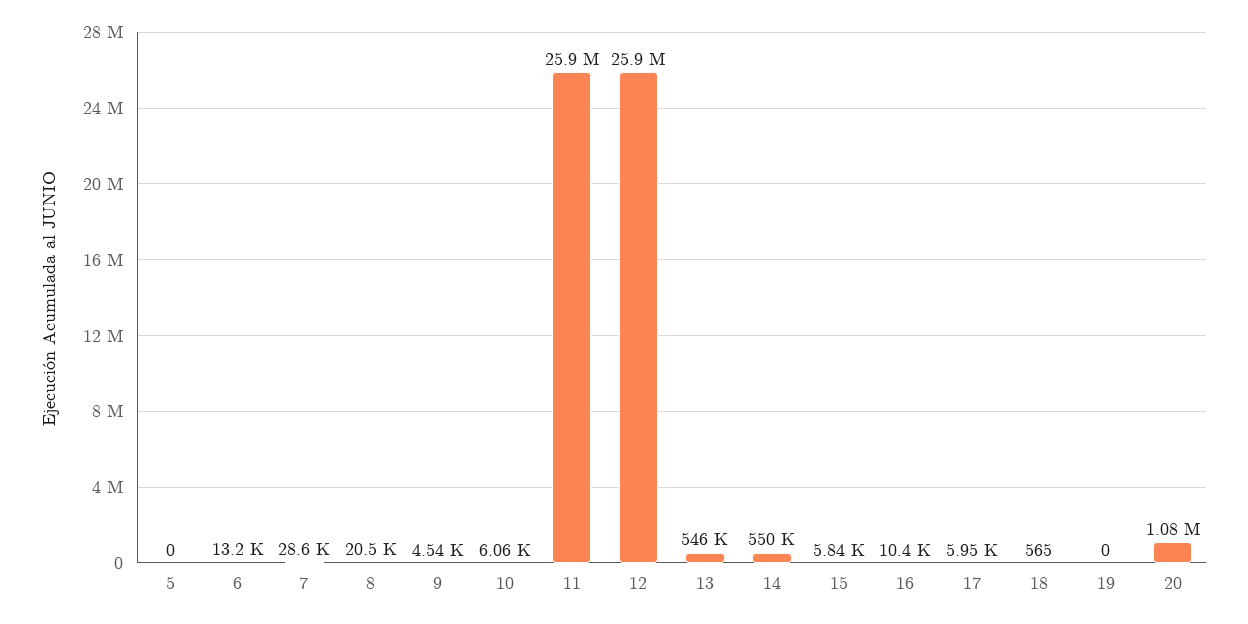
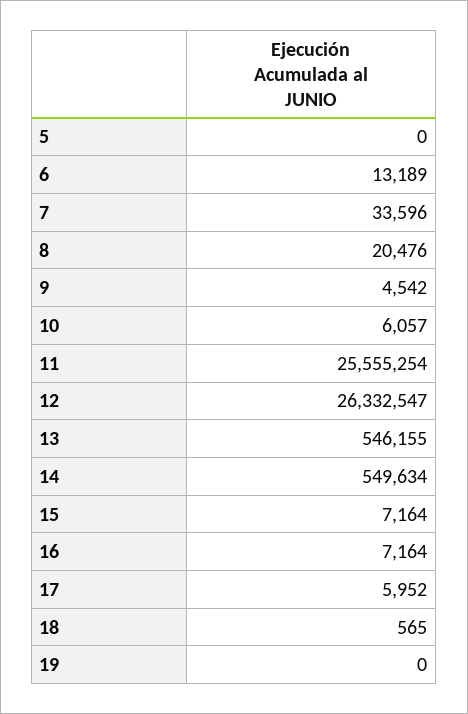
  {
    "5": 0,
    "6": 13189,
-   "7": 28600,
+   "7": 33596,
    "8": 20476,
    "9": 4542,
    "10": 6057,
-   "11": 25900000,
+   "11": 25555254,
-   "12": 25900000,
+   "12": 26332547,
    "13": 546155,
    "14": 549634,
-   "15": 5840,
+   "15": 7164,
-   "16": 10400,
+   "16": 7164,
    "17": 5952,
    "18": 565,
-   "19": 0,
+   "19": 0
-   "20": 1080000
  }

